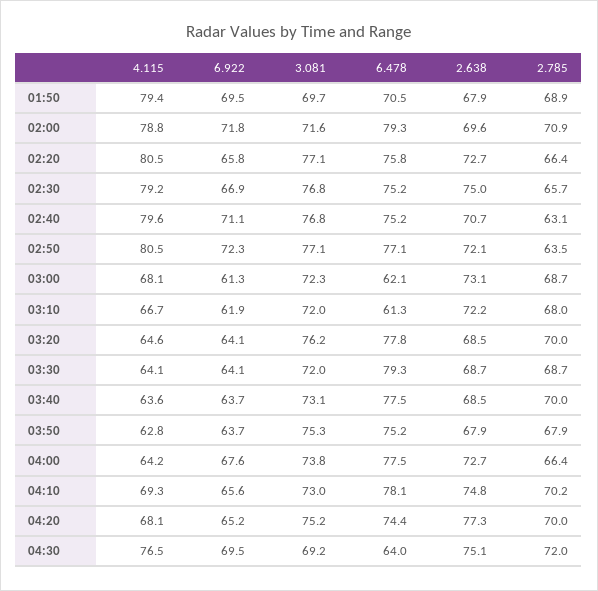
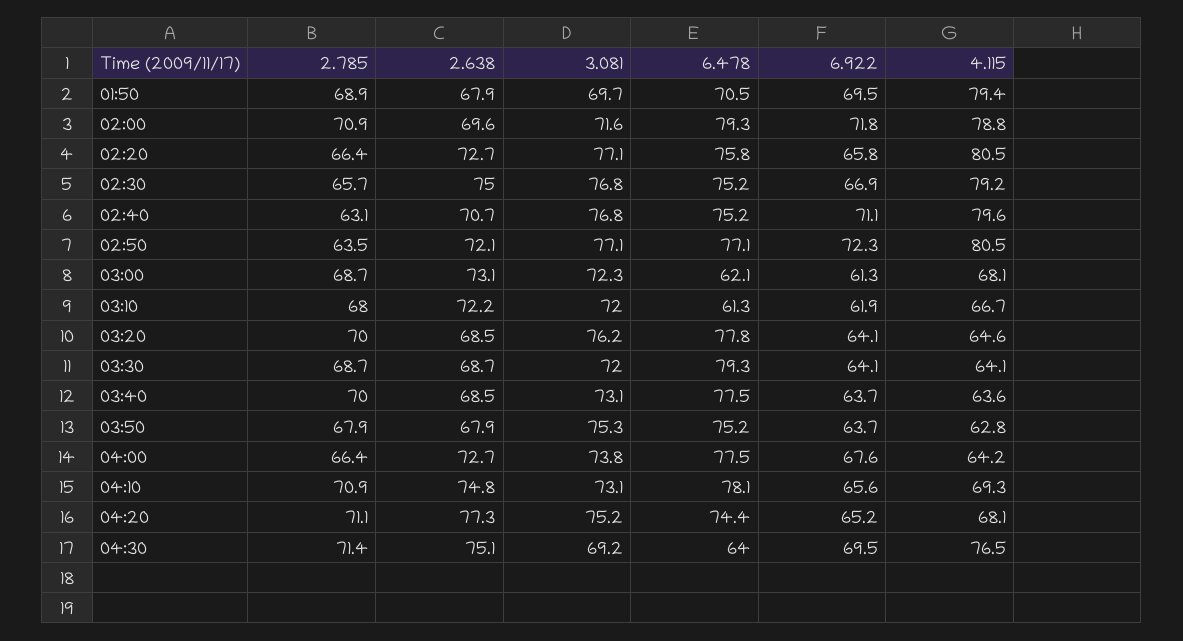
  {
    "4.115": {
      "01:50": 79.4,
      "02:00": 78.8,
      "02:20": 80.5,
      "02:30": 79.2,
      "02:40": 79.6,
      "02:50": 80.5,
      "03:00": 68.1,
      "03:10": 66.7,
      "03:20": 64.6,
      "03:30": 64.1,
      "03:40": 63.6,
      "03:50": 62.8,
      "04:00": 64.2,
      "04:10": 69.3,
      "04:20": 68.1,
      "04:30": 76.5
    },
    "6.922": {
      "01:50": 69.5,
      "02:00": 71.8,
      "02:20": 65.8,
      "02:30": 66.9,
      "02:40": 71.1,
      "02:50": 72.3,
      "03:00": 61.3,
      "03:10": 61.9,
      "03:20": 64.1,
      "03:30": 64.1,
      "03:40": 63.7,
      "03:50": 63.7,
      "04:00": 67.6,
      "04:10": 65.6,
      "04:20": 65.2,
      "04:30": 69.5
    },
    "3.081": {
      "01:50": 69.7,
      "02:00": 71.6,
      "02:20": 77.1,
      "02:30": 76.8,
      "02:40": 76.8,
      "02:50": 77.1,
      "03:00": 72.3,
      "03:10": 72,
      "03:20": 76.2,
      "03:30": 72,
      "03:40": 73.1,
      "03:50": 75.3,
      "04:00": 73.8,
-     "04:10": 73,
+     "04:10": 73.1,
      "04:20": 75.2,
      "04:30": 69.2
    },
    "6.478": {
      "01:50": 70.5,
      "02:00": 79.3,
      "02:20": 75.8,
      "02:30": 75.2,
      "02:40": 75.2,
      "02:50": 77.1,
      "03:00": 62.1,
      "03:10": 61.3,
      "03:20": 77.8,
      "03:30": 79.3,
      "03:40": 77.5,
      "03:50": 75.2,
      "04:00": 77.5,
      "04:10": 78.1,
      "04:20": 74.4,
      "04:30": 64
    },
    "2.638": {
      "01:50": 67.9,
      "02:00": 69.6,
      "02:20": 72.7,
      "02:30": 75,
      "02:40": 70.7,
      "02:50": 72.1,
      "03:00": 73.1,
      "03:10": 72.2,
      "03:20": 68.5,
      "03:30": 68.7,
      "03:40": 68.5,
      "03:50": 67.9,
      "04:00": 72.7,
      "04:10": 74.8,
      "04:20": 77.3,
      "04:30": 75.1
    },
    "2.785": {
      "01:50": 68.9,
      "02:00": 70.9,
      "02:20": 66.4,
      "02:30": 65.7,
      "02:40": 63.1,
      "02:50": 63.5,
      "03:00": 68.7,
      "03:10": 68,
      "03:20": 70,
      "03:30": 68.7,
      "03:40": 70,
      "03:50": 67.9,
      "04:00": 66.4,
-     "04:10": 70.2,
+     "04:10": 70.9,
-     "04:20": 70,
+     "04:20": 71.1,
-     "04:30": 72
+     "04:30": 71.4
    }
  }

